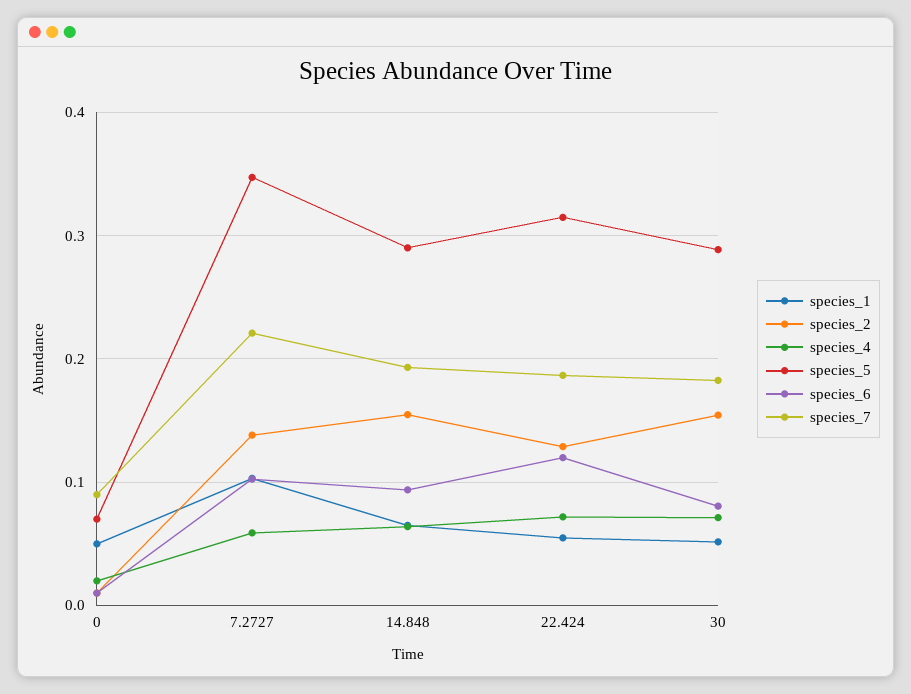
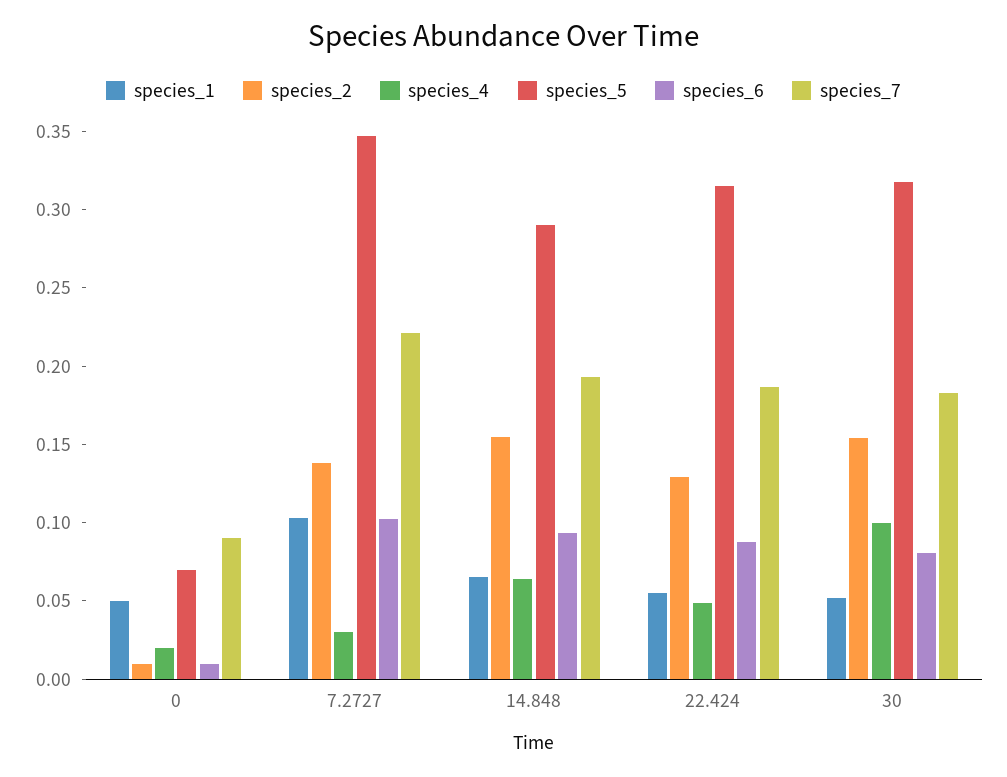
  {
    "species_1": {
      "0": 0.05,
      "7.2727": 0.1,
      "14.848": 0.07,
      "22.424": 0.05,
      "30": 0.05
    },
    "species_2": {
      "0": 0.01,
      "7.2727": 0.14,
      "14.848": 0.15,
      "22.424": 0.13,
      "30": 0.15
    },
    "species_4": {
      "0": 0.02,
-     "7.2727": 0.06,
+     "7.2727": 0.03,
      "14.848": 0.06,
-     "22.424": 0.07,
+     "22.424": 0.05,
-     "30": 0.07
+     "30": 0.1
    },
    "species_5": {
      "0": 0.07,
      "7.2727": 0.35,
      "14.848": 0.29,
      "22.424": 0.31,
-     "30": 0.29
+     "30": 0.32
    },
    "species_6": {
      "0": 0.01,
      "7.2727": 0.1,
      "14.848": 0.09,
-     "22.424": 0.12,
+     "22.424": 0.09,
      "30": 0.08
    },
    "species_7": {
      "0": 0.09,
      "7.2727": 0.22,
      "14.848": 0.19,
      "22.424": 0.19,
      "30": 0.18
    }
  }

